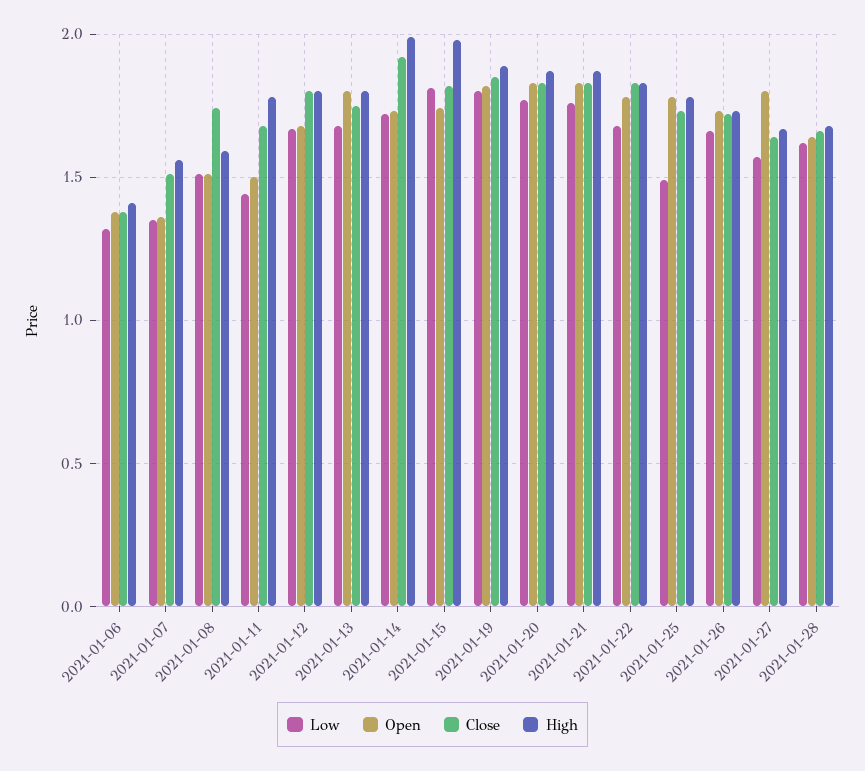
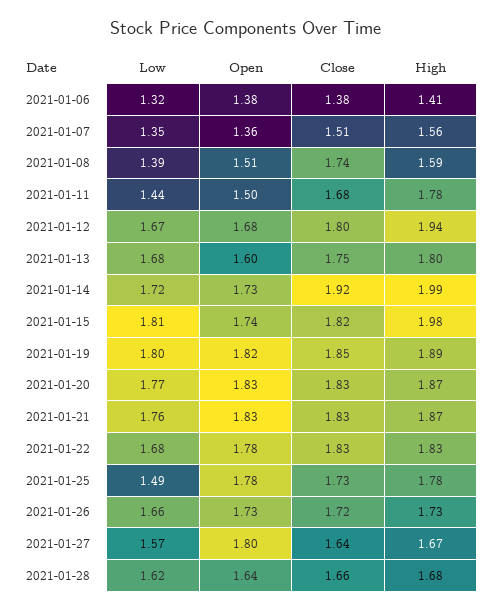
  {
    "Low": {
      "2021-01-06": 1.32,
      "2021-01-07": 1.35,
-     "2021-01-08": 1.5,
+     "2021-01-08": 1.39,
      "2021-01-11": 1.44,
      "2021-01-12": 1.67,
      "2021-01-13": 1.68,
      "2021-01-14": 1.72,
      "2021-01-15": 1.81,
      "2021-01-19": 1.8,
      "2021-01-20": 1.77,
      "2021-01-21": 1.76,
      "2021-01-22": 1.68,
      "2021-01-25": 1.49,
      "2021-01-26": 1.66,
      "2021-01-27": 1.57,
      "2021-01-28": 1.62
    },
    "Open": {
      "2021-01-06": 1.38,
      "2021-01-07": 1.36,
      "2021-01-08": 1.51,
      "2021-01-11": 1.5,
      "2021-01-12": 1.68,
-     "2021-01-13": 1.8,
+     "2021-01-13": 1.6,
      "2021-01-14": 1.73,
      "2021-01-15": 1.74,
      "2021-01-19": 1.82,
      "2021-01-20": 1.83,
      "2021-01-21": 1.83,
      "2021-01-22": 1.78,
      "2021-01-25": 1.78,
      "2021-01-26": 1.73,
      "2021-01-27": 1.8,
      "2021-01-28": 1.64
    },
    "Close": {
      "2021-01-06": 1.38,
      "2021-01-07": 1.51,
      "2021-01-08": 1.74,
      "2021-01-11": 1.68,
      "2021-01-12": 1.8,
      "2021-01-13": 1.75,
      "2021-01-14": 1.92,
      "2021-01-15": 1.82,
      "2021-01-19": 1.85,
      "2021-01-20": 1.83,
      "2021-01-21": 1.83,
      "2021-01-22": 1.83,
      "2021-01-25": 1.73,
      "2021-01-26": 1.72,
      "2021-01-27": 1.64,
      "2021-01-28": 1.66
    },
    "High": {
      "2021-01-06": 1.41,
      "2021-01-07": 1.56,
      "2021-01-08": 1.59,
      "2021-01-11": 1.78,
-     "2021-01-12": 1.8,
+     "2021-01-12": 1.94,
      "2021-01-13": 1.8,
      "2021-01-14": 1.99,
      "2021-01-15": 1.98,
      "2021-01-19": 1.89,
      "2021-01-20": 1.87,
      "2021-01-21": 1.87,
      "2021-01-22": 1.83,
      "2021-01-25": 1.78,
      "2021-01-26": 1.73,
      "2021-01-27": 1.67,
      "2021-01-28": 1.68
    }
  }

